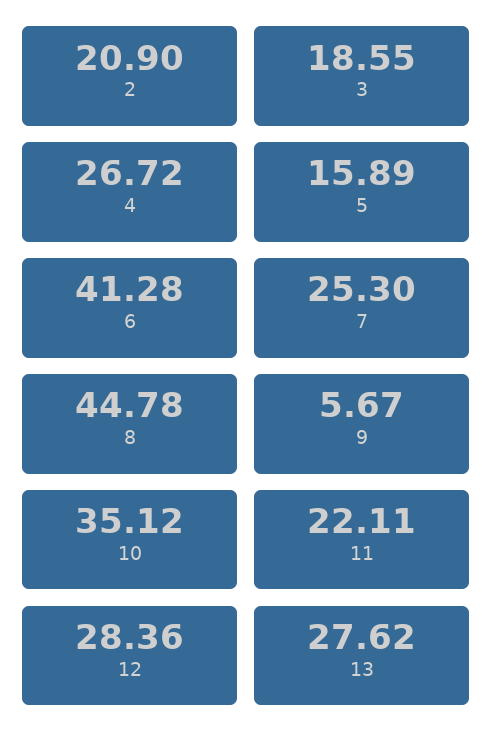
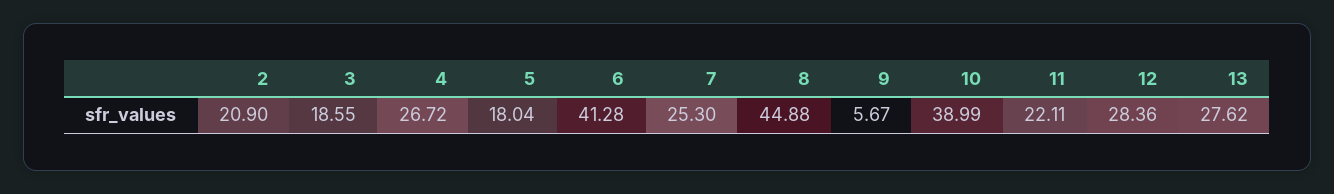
  {
    "2": 20.9,
    "3": 18.55,
    "4": 26.72,
-   "5": 15.89,
+   "5": 18.04,
    "6": 41.28,
    "7": 25.3,
-   "8": 44.78,
+   "8": 44.88,
    "9": 5.67,
-   "10": 35.12,
+   "10": 38.99,
    "11": 22.11,
    "12": 28.36,
    "13": 27.62
  }

